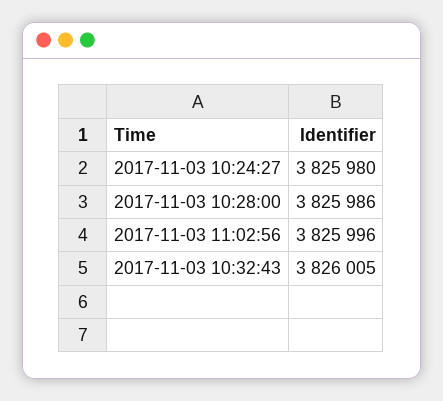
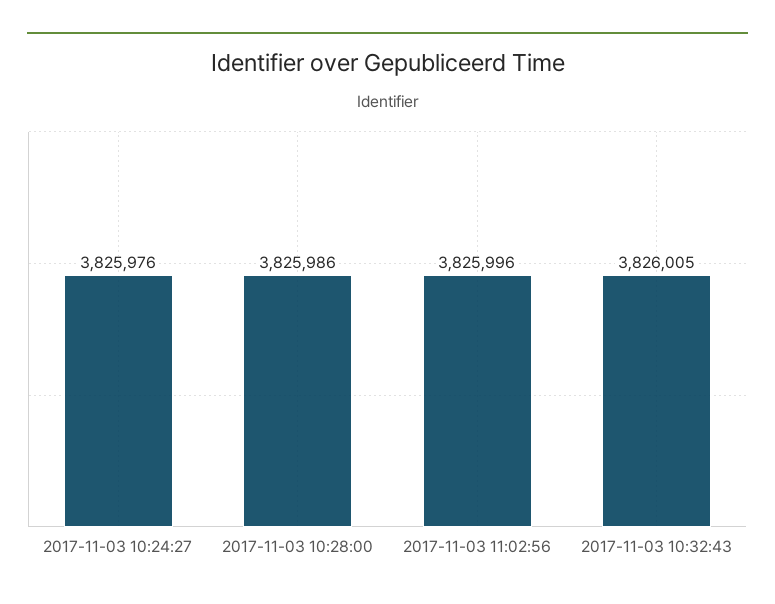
  {
-   "2017-11-03 10:24:27": 3825980,
+   "2017-11-03 10:24:27": 3825976,
    "2017-11-03 10:28:00": 3825986,
    "2017-11-03 11:02:56": 3825996,
    "2017-11-03 10:32:43": 3826005
  }

